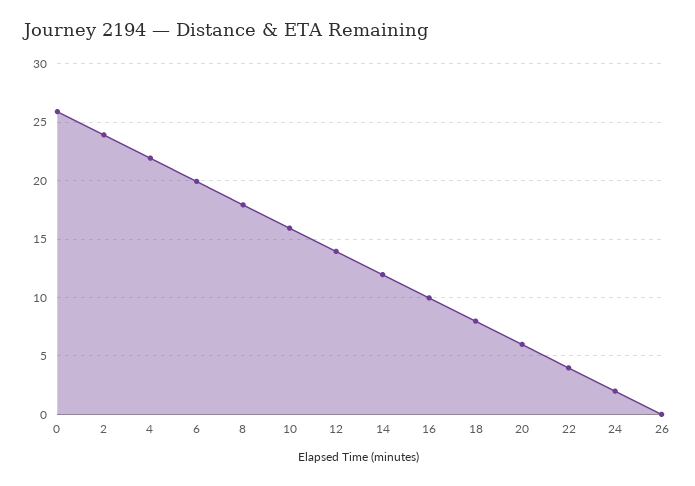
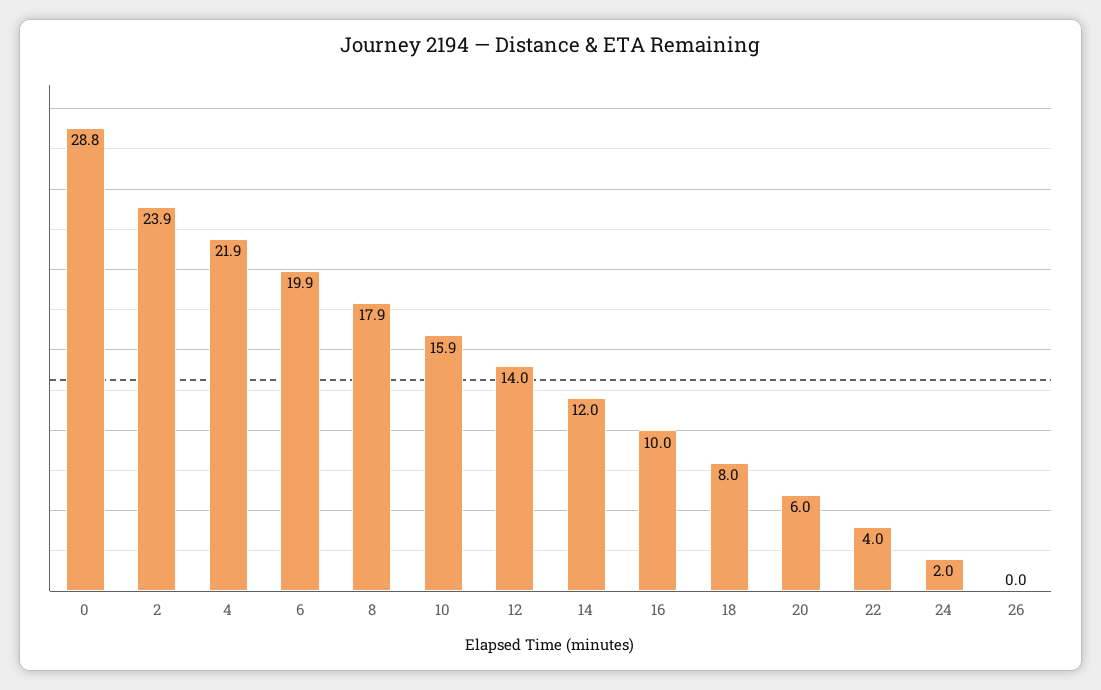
  {
-   "0": 26,
+   "0": 28.8,
    "2": 23.9,
    "4": 21.9,
    "6": 19.9,
    "8": 17.9,
    "10": 15.9,
    "12": 14,
    "14": 12,
    "16": 10,
    "18": 8,
    "20": 6,
    "22": 4,
    "24": 2,
    "26": 0
  }

